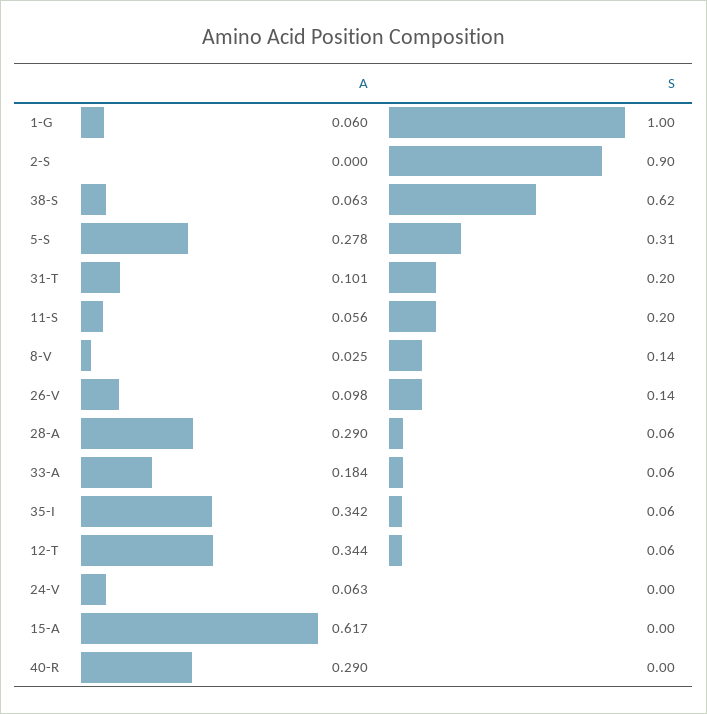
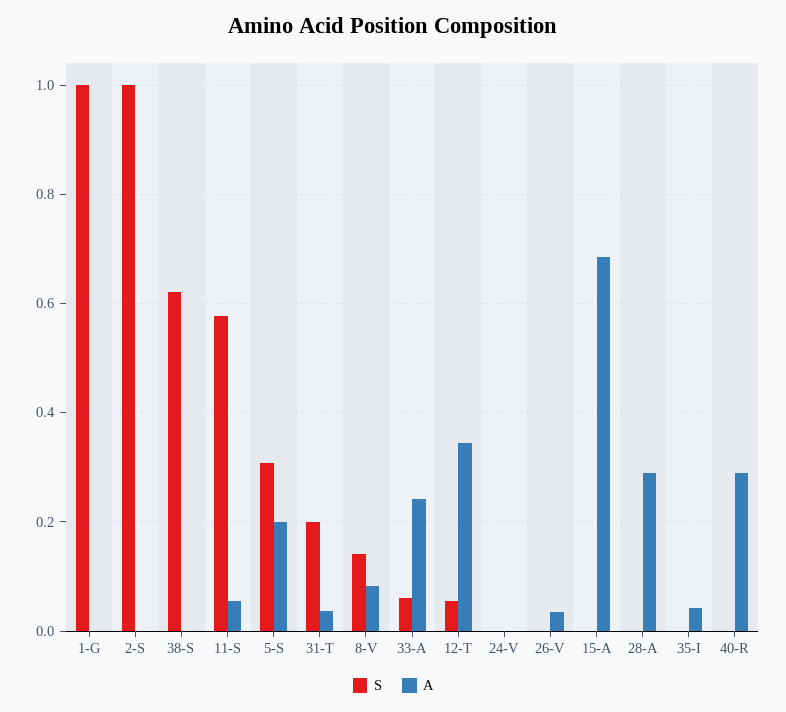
  {
    "A": {
-     "1-G": 0.06,
+     "1-G": 0,
      "2-S": 0,
-     "38-S": 0.063,
+     "38-S": 0,
-     "5-S": 0.278,
+     "5-S": 0.2,
-     "31-T": 0.101,
+     "31-T": 0.04,
      "11-S": 0.056,
-     "8-V": 0.025,
+     "8-V": 0.08,
-     "26-V": 0.098,
+     "26-V": 0.04,
      "28-A": 0.29,
-     "33-A": 0.184,
+     "33-A": 0.24,
-     "35-I": 0.342,
+     "35-I": 0.04,
      "12-T": 0.344,
-     "24-V": 0.063,
+     "24-V": 0,
-     "15-A": 0.617,
+     "15-A": 0.68,
      "40-R": 0.29
    },
    "S": {
      "1-G": 1,
-     "2-S": 0.9,
+     "2-S": 1,
      "38-S": 0.62,
      "5-S": 0.31,
      "31-T": 0.2,
-     "11-S": 0.2,
+     "11-S": 0.58,
      "8-V": 0.14,
-     "26-V": 0.14,
+     "26-V": 0,
-     "28-A": 0.06,
+     "28-A": 0,
      "33-A": 0.06,
-     "35-I": 0.06,
+     "35-I": 0,
      "12-T": 0.06,
      "24-V": 0,
      "15-A": 0,
      "40-R": 0
    }
  }

